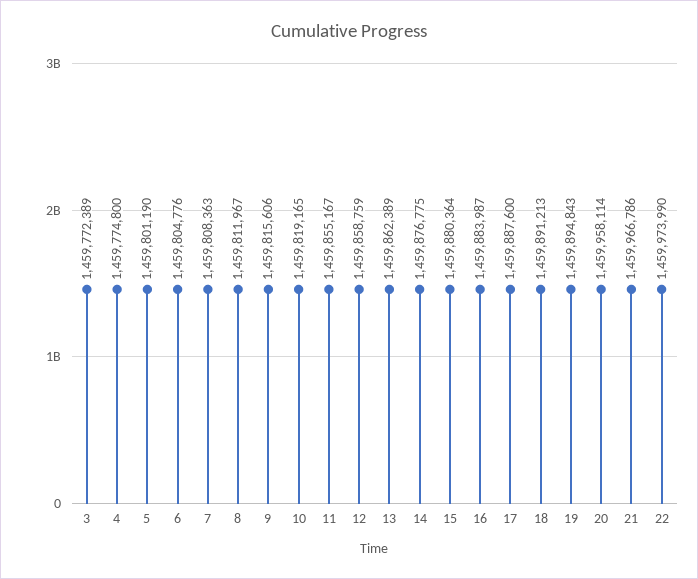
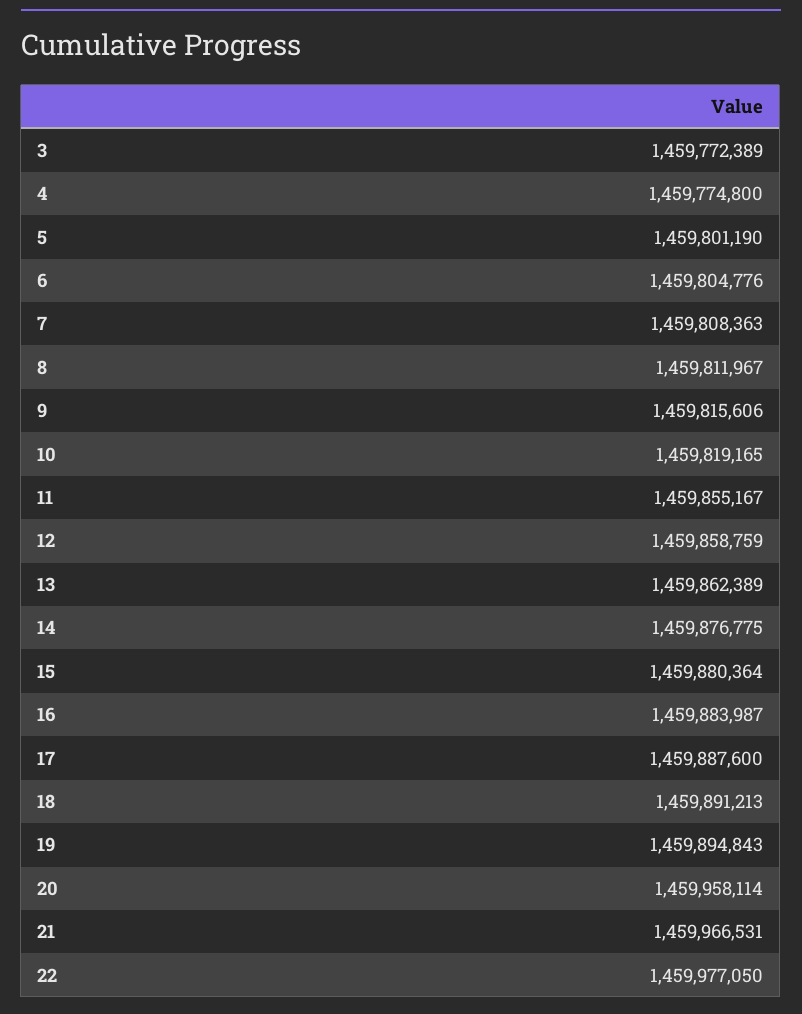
  {
    "3": 1459772389,
    "4": 1459774800,
    "5": 1459801190,
    "6": 1459804776,
    "7": 1459808363,
    "8": 1459811967,
    "9": 1459815606,
    "10": 1459819165,
    "11": 1459855167,
    "12": 1459858759,
    "13": 1459862389,
    "14": 1459876775,
    "15": 1459880364,
    "16": 1459883987,
    "17": 1459887600,
    "18": 1459891213,
    "19": 1459894843,
    "20": 1459958114,
-   "21": 1459966786,
+   "21": 1459966531,
-   "22": 1459973990
+   "22": 1459977050
  }

